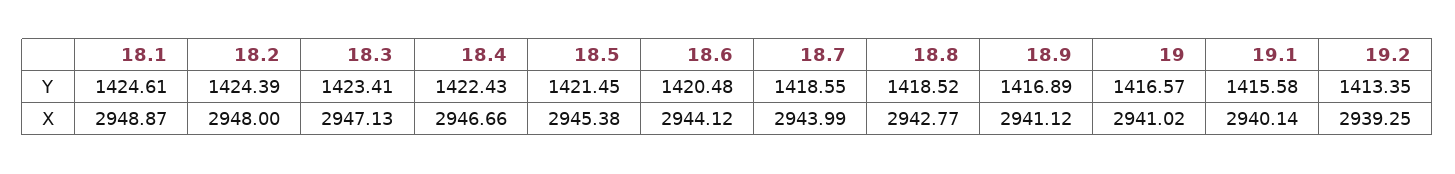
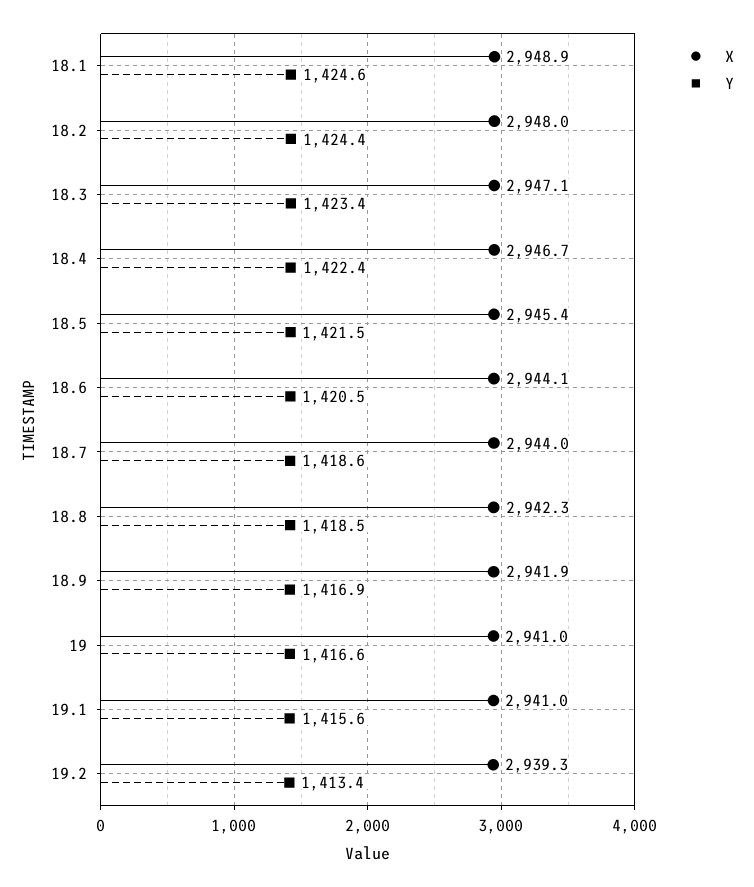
  {
    "Y": {
      "18.1": 1424.61,
      "18.2": 1424.39,
      "18.3": 1423.41,
      "18.4": 1422.43,
      "18.5": 1421.45,
      "18.6": 1420.48,
      "18.7": 1418.55,
      "18.8": 1418.52,
      "18.9": 1416.89,
      "19": 1416.57,
      "19.1": 1415.58,
      "19.2": 1413.35
    },
    "X": {
      "18.1": 2948.87,
      "18.2": 2948,
      "18.3": 2947.13,
      "18.4": 2946.66,
      "18.5": 2945.38,
      "18.6": 2944.12,
      "18.7": 2943.99,
-     "18.8": 2942.77,
+     "18.8": 2942.3,
-     "18.9": 2941.12,
+     "18.9": 2941.9,
      "19": 2941.02,
-     "19.1": 2940.14,
+     "19.1": 2941,
      "19.2": 2939.25
    }
  }

